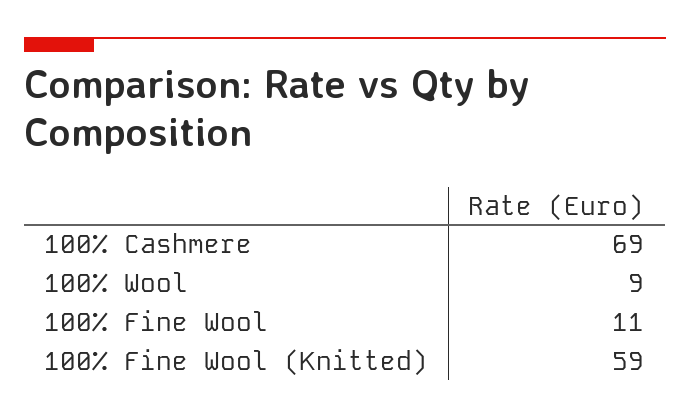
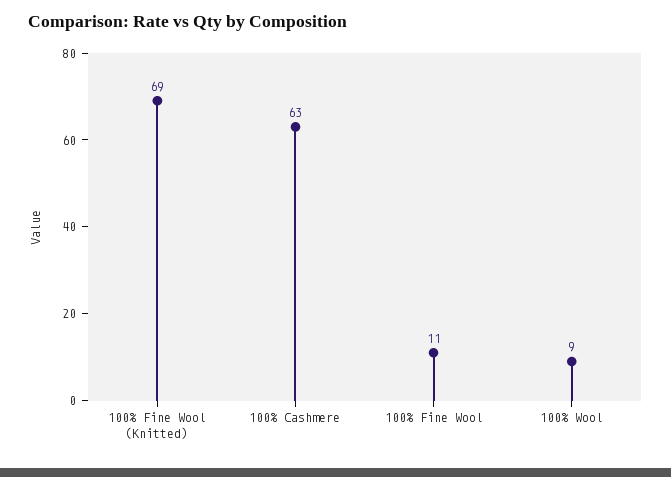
  {
-   "100% Cashmere": 69,
+   "100% Cashmere": 63,
    "100% Wool": 9,
    "100% Fine Wool": 11,
-   "100% Fine Wool (Knitted)": 59
+   "100% Fine Wool (Knitted)": 69
  }

